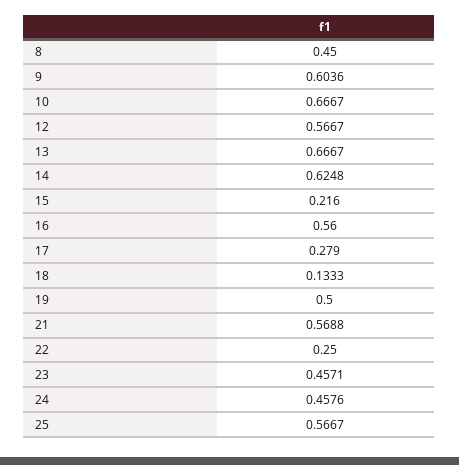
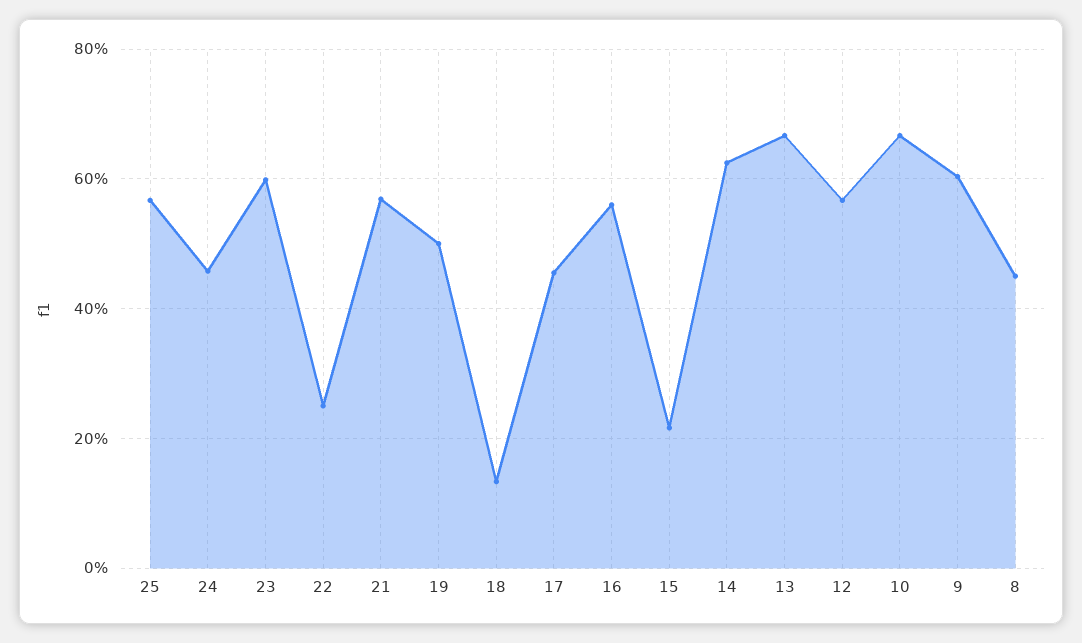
  {
    "8": 0.45,
    "9": 0.6036,
    "10": 0.6667,
    "12": 0.5667,
    "13": 0.6667,
    "14": 0.6248,
    "15": 0.216,
    "16": 0.56,
-   "17": 0.279,
+   "17": 0.46,
    "18": 0.1333,
    "19": 0.5,
    "21": 0.5688,
    "22": 0.25,
-   "23": 0.4571,
+   "23": 0.6,
    "24": 0.4576,
    "25": 0.5667
  }

